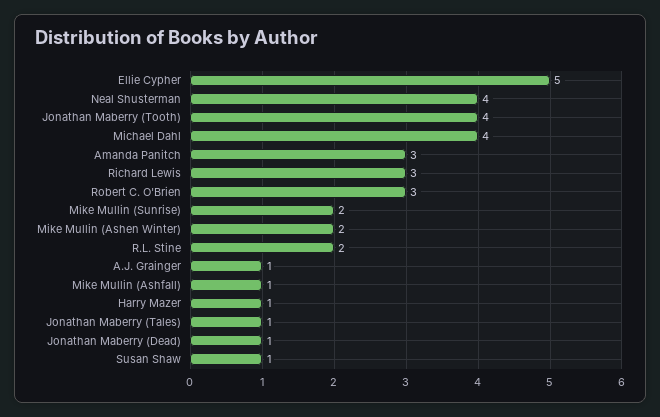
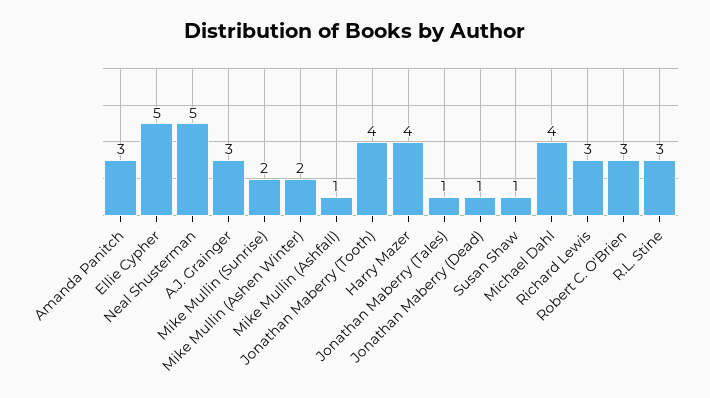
  {
    "Ellie Cypher": 5,
-   "Neal Shusterman": 4,
+   "Neal Shusterman": 5,
    "Jonathan Maberry (Tooth)": 4,
    "Michael Dahl": 4,
    "Amanda Panitch": 3,
    "Richard Lewis": 3,
    "Robert C. O'Brien": 3,
    "Mike Mullin (Sunrise)": 2,
    "Mike Mullin (Ashen Winter)": 2,
-   "R.L. Stine": 2,
+   "R.L. Stine": 3,
-   "A.J. Grainger": 1,
+   "A.J. Grainger": 3,
    "Mike Mullin (Ashfall)": 1,
-   "Harry Mazer": 1,
+   "Harry Mazer": 4,
    "Jonathan Maberry (Tales)": 1,
    "Jonathan Maberry (Dead)": 1,
    "Susan Shaw": 1
  }

